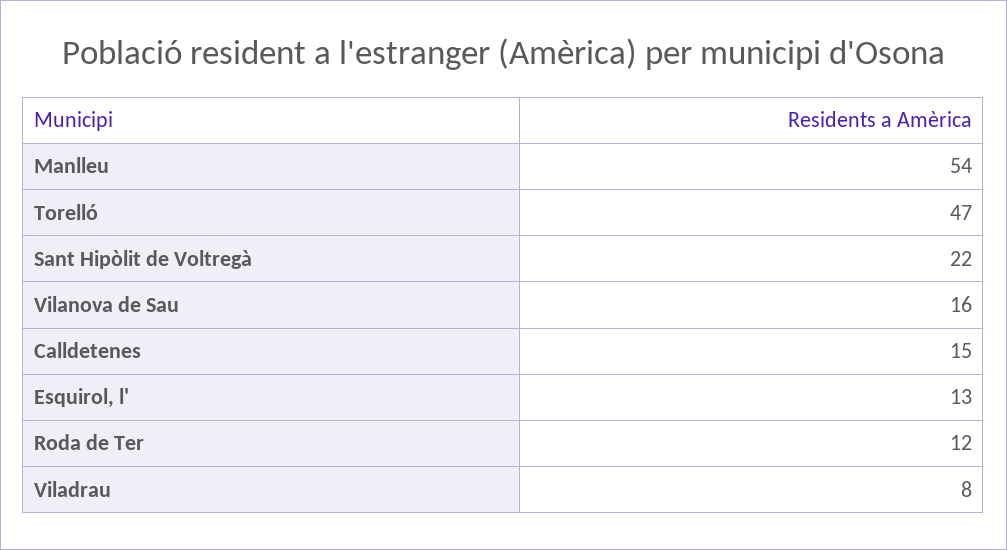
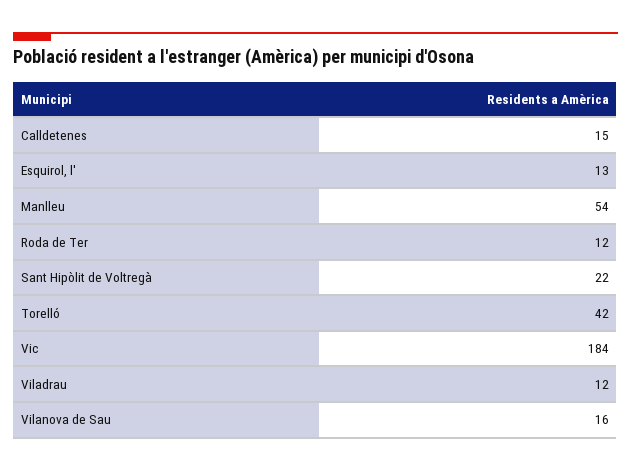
  {
    "Manlleu": 54,
-   "Torelló": 47,
+   "Torelló": 42,
    "Sant Hipòlit de Voltregà": 22,
    "Vilanova de Sau": 16,
    "Calldetenes": 15,
    "Esquirol, l'": 13,
    "Roda de Ter": 12,
-   "Viladrau": 8
+   "Viladrau": 12,
+   "Vic": 184
  }

